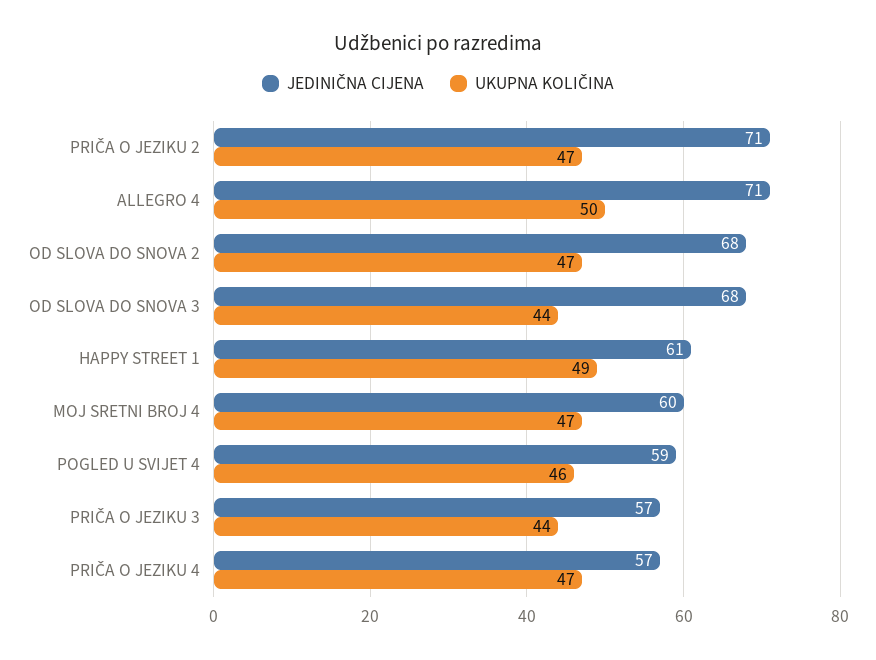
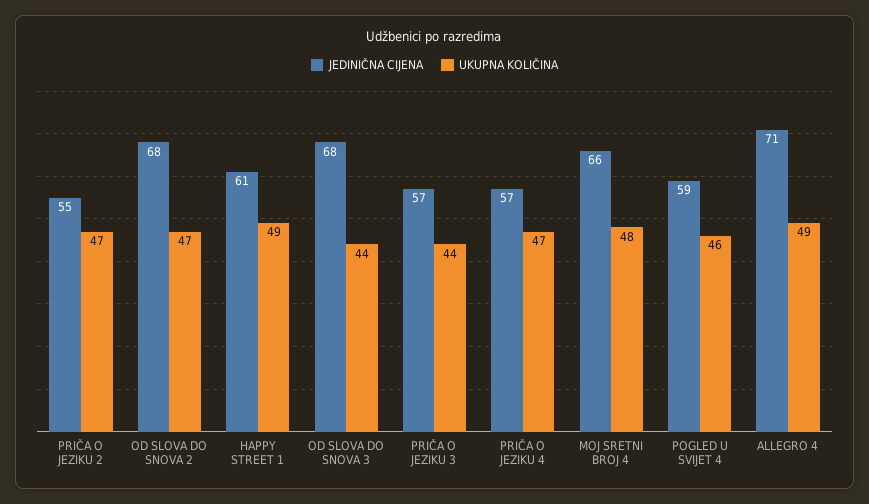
  {
    "JEDINIČNA CIJENA": {
-     "PRIČA O JEZIKU 2": 71,
+     "PRIČA O JEZIKU 2": 55,
      "ALLEGRO 4": 71,
      "OD SLOVA DO SNOVA 2": 68,
      "OD SLOVA DO SNOVA 3": 68,
      "HAPPY STREET 1": 61,
-     "MOJ SRETNI BROJ 4": 60,
+     "MOJ SRETNI BROJ 4": 66,
      "POGLED U SVIJET 4": 59,
      "PRIČA O JEZIKU 3": 57,
      "PRIČA O JEZIKU 4": 57
    },
    "UKUPNA KOLIČINA": {
      "PRIČA O JEZIKU 2": 47,
-     "ALLEGRO 4": 50,
+     "ALLEGRO 4": 49,
      "OD SLOVA DO SNOVA 2": 47,
      "OD SLOVA DO SNOVA 3": 44,
      "HAPPY STREET 1": 49,
-     "MOJ SRETNI BROJ 4": 47,
+     "MOJ SRETNI BROJ 4": 48,
      "POGLED U SVIJET 4": 46,
      "PRIČA O JEZIKU 3": 44,
      "PRIČA O JEZIKU 4": 47
    }
  }

